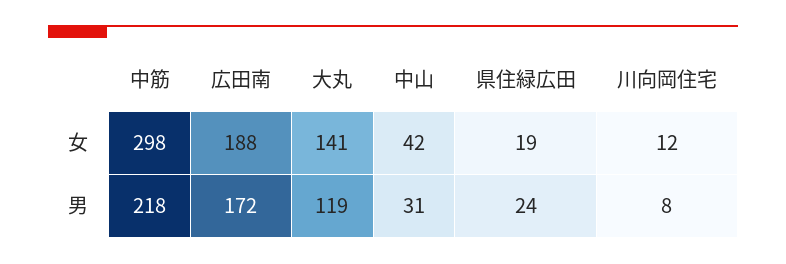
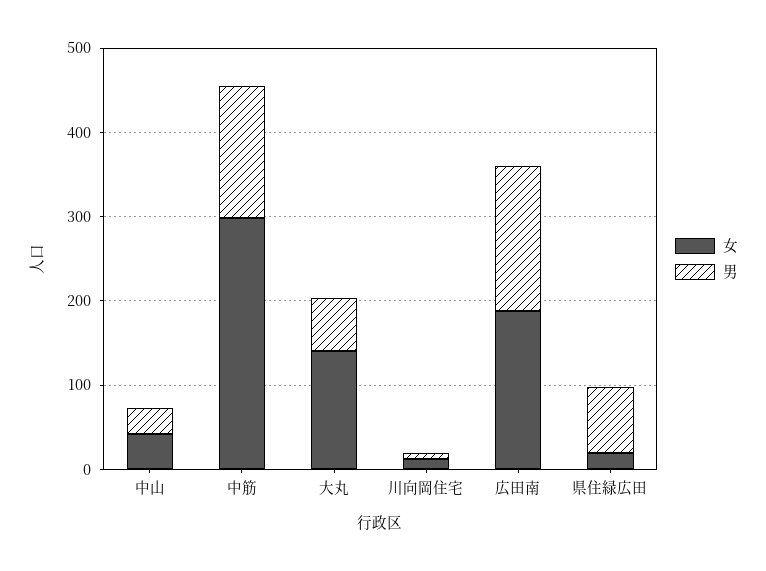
  {
    "女": {
      "中筋": 298,
      "広田南": 188,
      "大丸": 141,
      "中山": 42,
      "県住緑広田": 19,
      "川向岡住宅": 12
    },
    "男": {
-     "中筋": 218,
+     "中筋": 160,
      "広田南": 172,
-     "大丸": 119,
+     "大丸": 60,
      "中山": 31,
-     "県住緑広田": 24,
+     "県住緑広田": 80,
      "川向岡住宅": 8
    }
  }

